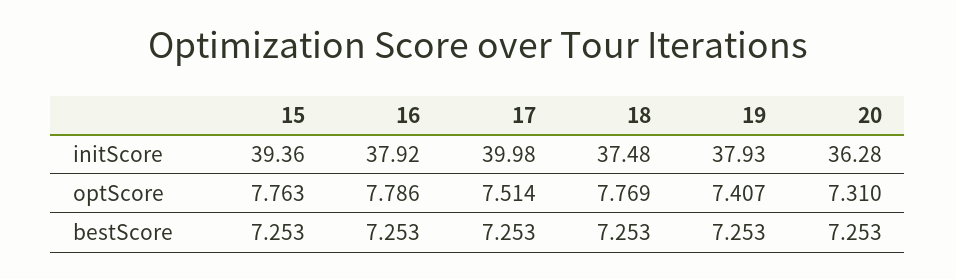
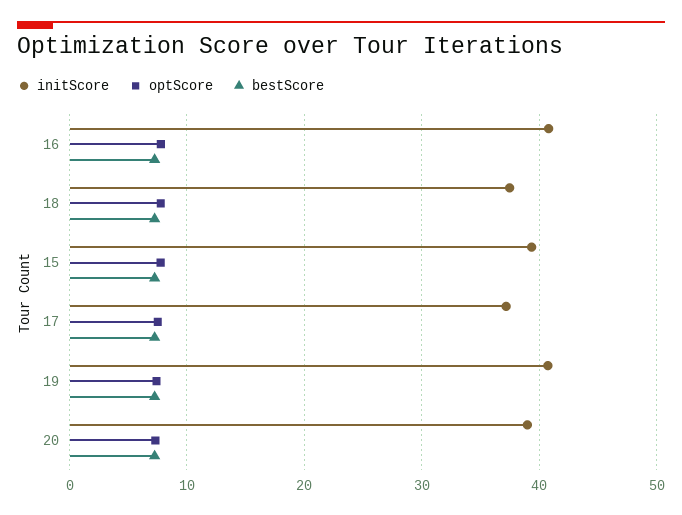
  {
    "initScore": {
      "15": 39.36,
-     "16": 37.92,
+     "16": 41,
-     "17": 39.98,
+     "17": 37,
      "18": 37.48,
-     "19": 37.93,
+     "19": 41,
-     "20": 36.28
+     "20": 39
    },
    "optScore": {
      "15": 7.763,
      "16": 7.786,
      "17": 7.514,
      "18": 7.769,
      "19": 7.407,
      "20": 7.31
    },
    "bestScore": {
      "15": 7.253,
      "16": 7.253,
      "17": 7.253,
      "18": 7.253,
      "19": 7.253,
      "20": 7.253
    }
  }

